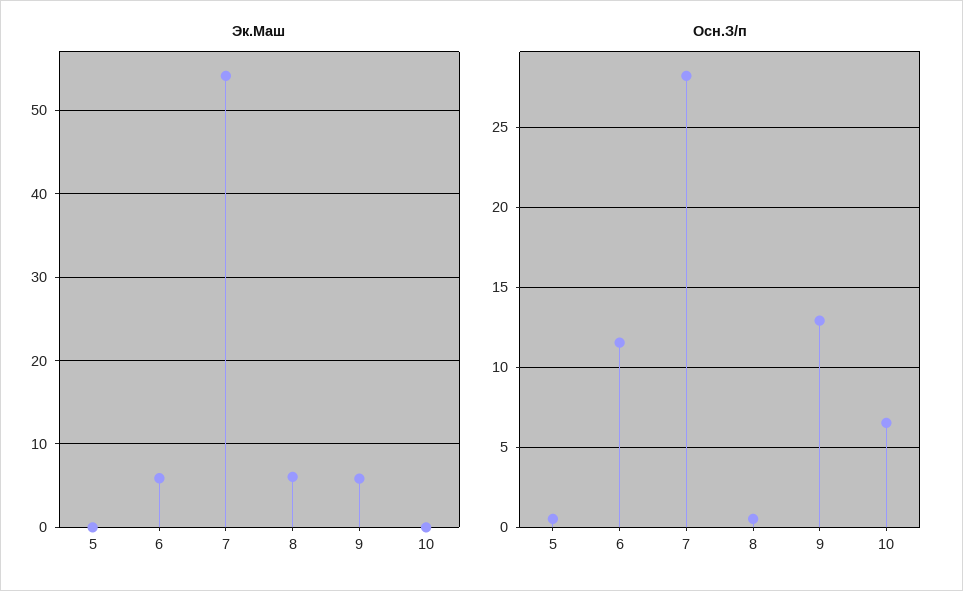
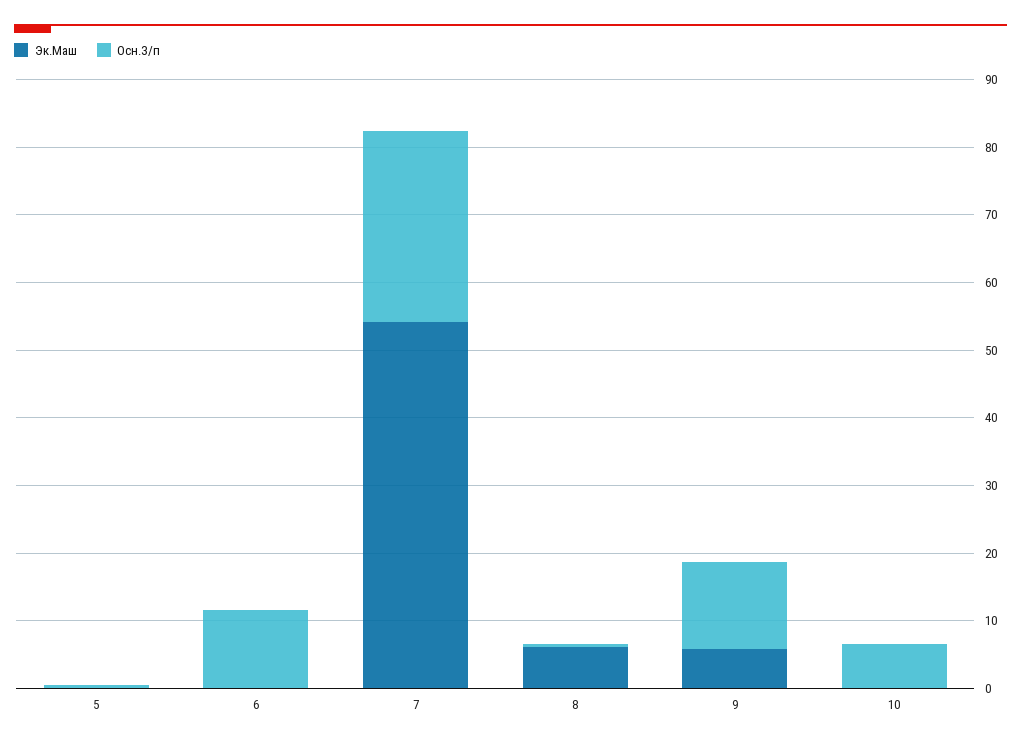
  {
    "Эк.Маш": {
      "5": 0,
-     "6": 6,
+     "6": 0,
      "7": 54,
      "8": 6,
      "9": 6,
      "10": 0
    },
    "Осн.З/п": {
      "5": 0.5,
      "6": 11.5,
      "7": 28,
      "8": 0.5,
      "9": 13,
      "10": 6.5
    }
  }

